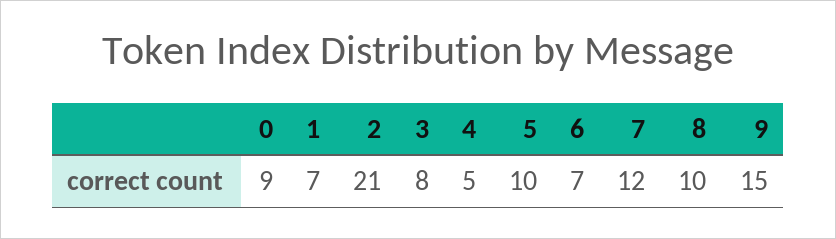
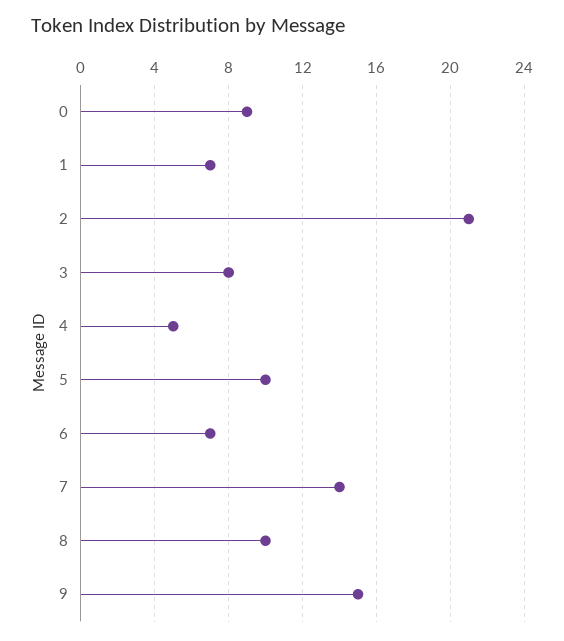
  {
    "0": 9,
    "1": 7,
    "2": 21,
    "3": 8,
    "4": 5,
    "5": 10,
    "6": 7,
-   "7": 12,
+   "7": 14,
    "8": 10,
    "9": 15
  }

